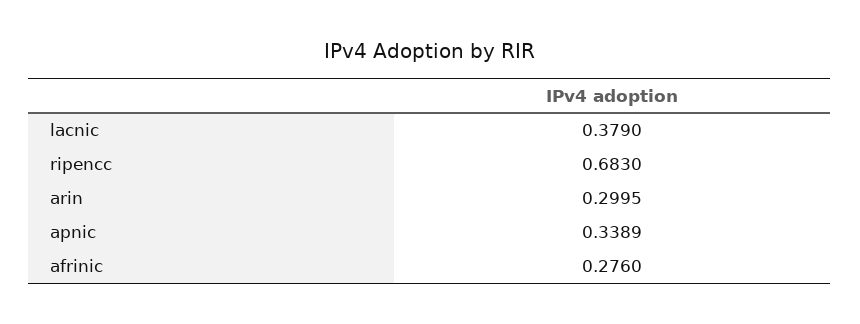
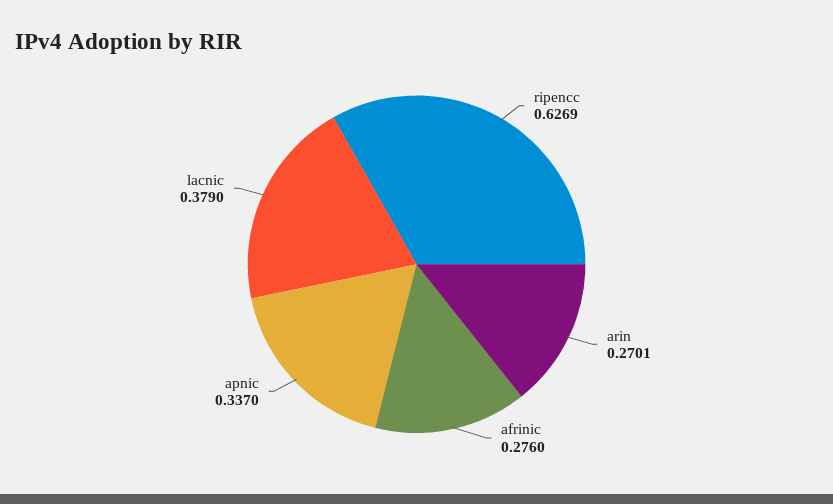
  {
    "lacnic": 0.379,
-   "ripencc": 0.683,
+   "ripencc": 0.6269,
-   "arin": 0.2995,
+   "arin": 0.2701,
-   "apnic": 0.3389,
+   "apnic": 0.337,
    "afrinic": 0.276
  }

